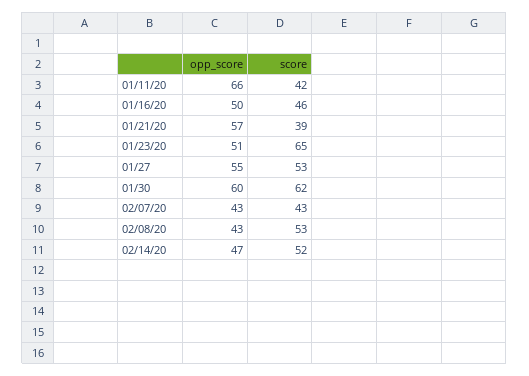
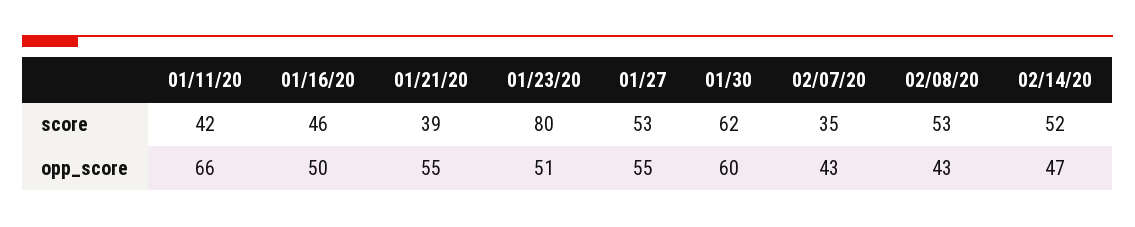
  {
    "opp_score": {
      "01/11/20": 66,
      "01/16/20": 50,
-     "01/21/20": 57,
+     "01/21/20": 55,
      "01/23/20": 51,
      "01/27": 55,
      "01/30": 60,
      "02/07/20": 43,
      "02/08/20": 43,
      "02/14/20": 47
    },
    "score": {
      "01/11/20": 42,
      "01/16/20": 46,
      "01/21/20": 39,
-     "01/23/20": 65,
+     "01/23/20": 80,
      "01/27": 53,
      "01/30": 62,
-     "02/07/20": 43,
+     "02/07/20": 35,
      "02/08/20": 53,
      "02/14/20": 52
    }
  }

